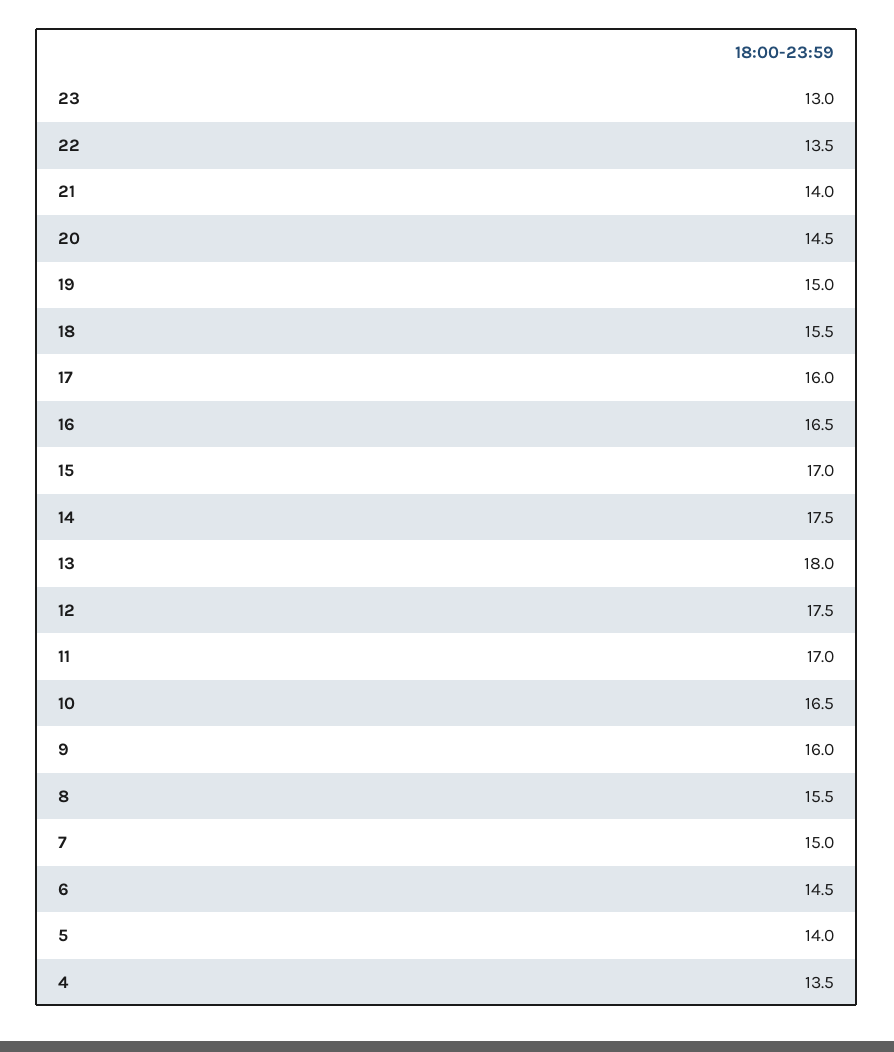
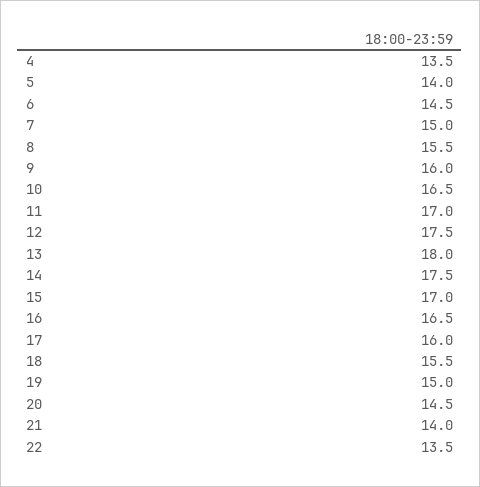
  {
-   "23": 13,
    "22": 13.5,
    "21": 14,
    "20": 14.5,
    "19": 15,
    "18": 15.5,
    "17": 16,
    "16": 16.5,
    "15": 17,
    "14": 17.5,
    "13": 18,
    "12": 17.5,
    "11": 17,
    "10": 16.5,
    "9": 16,
    "8": 15.5,
    "7": 15,
    "6": 14.5,
    "5": 14,
    "4": 13.5
  }

